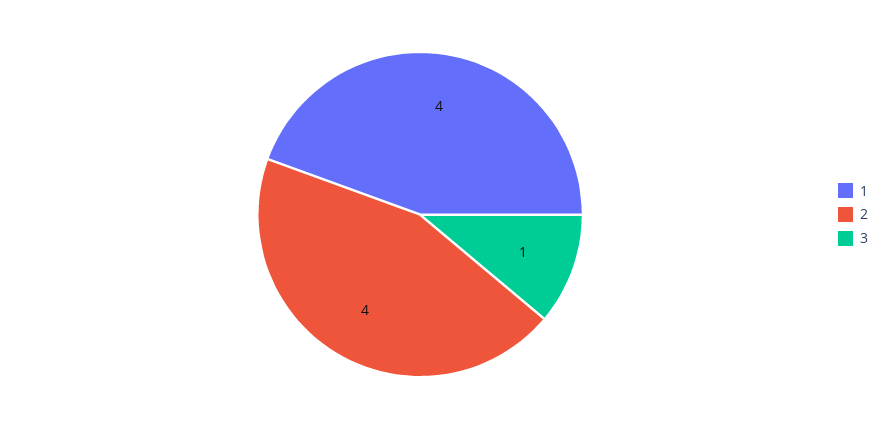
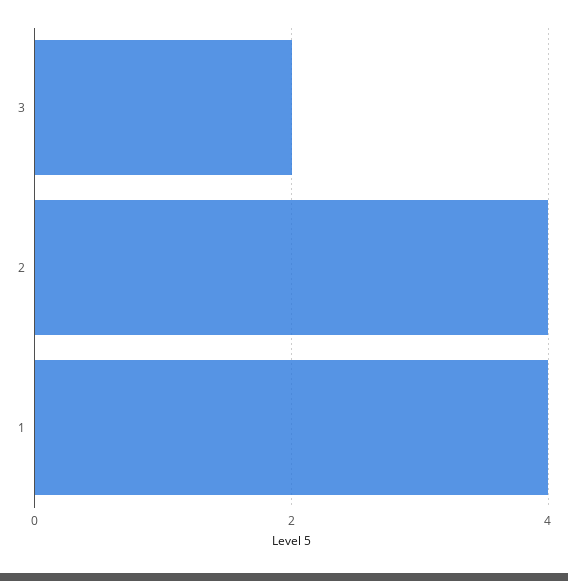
  {
    "1": 4,
    "2": 4,
-   "3": 1
+   "3": 2
  }

